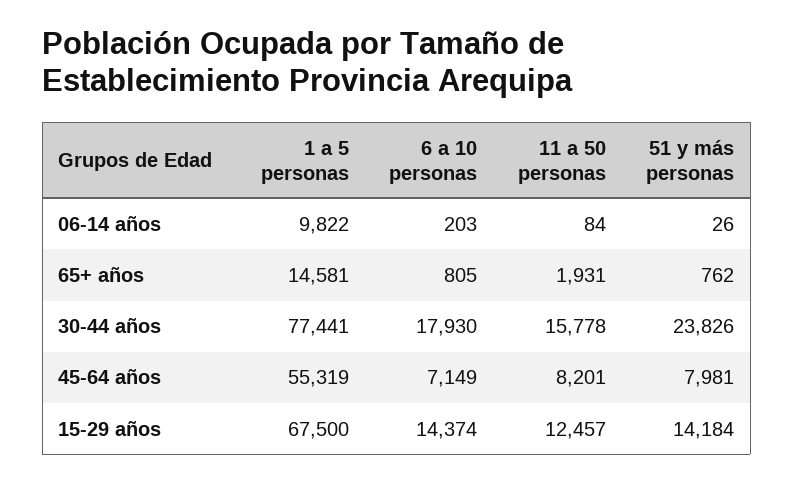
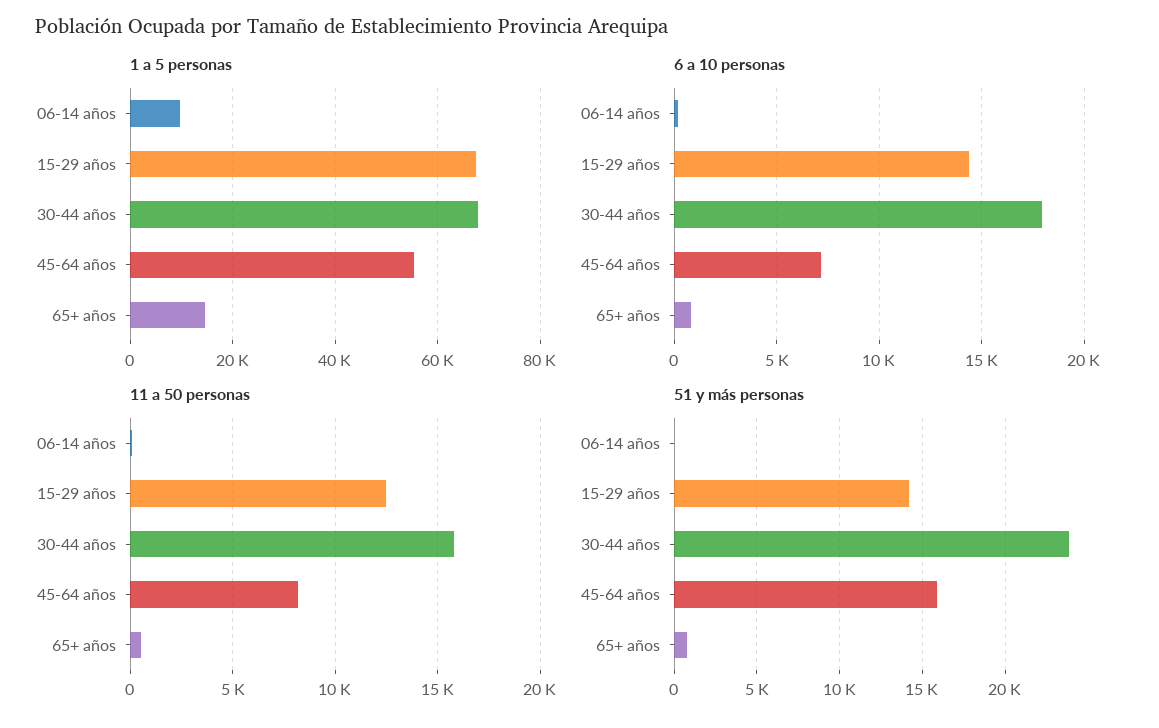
  {
    "1 a 5 personas": {
      "06-14 años": 9822,
      "65+ años": 14581,
-     "30-44 años": 77441,
+     "30-44 años": 68000,
      "45-64 años": 55319,
      "15-29 años": 67500
    },
    "6 a 10 personas": {
      "06-14 años": 203,
      "65+ años": 805,
      "30-44 años": 17930,
      "45-64 años": 7149,
      "15-29 años": 14374
    },
    "11 a 50 personas": {
      "06-14 años": 84,
-     "65+ años": 1931,
+     "65+ años": 500,
      "30-44 años": 15778,
      "45-64 años": 8201,
      "15-29 años": 12457
    },
    "51 y más personas": {
      "06-14 años": 26,
      "65+ años": 762,
      "30-44 años": 23826,
-     "45-64 años": 7981,
+     "45-64 años": 16000,
      "15-29 años": 14184
    }
  }

